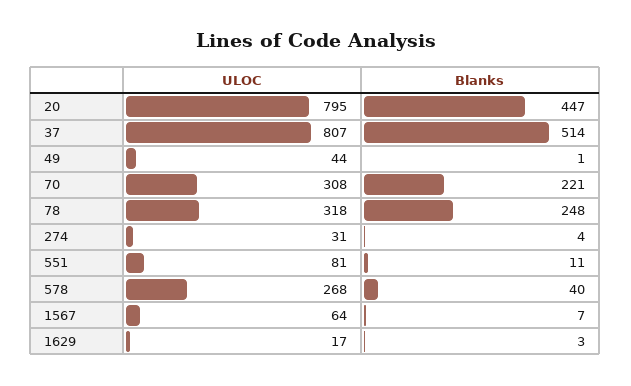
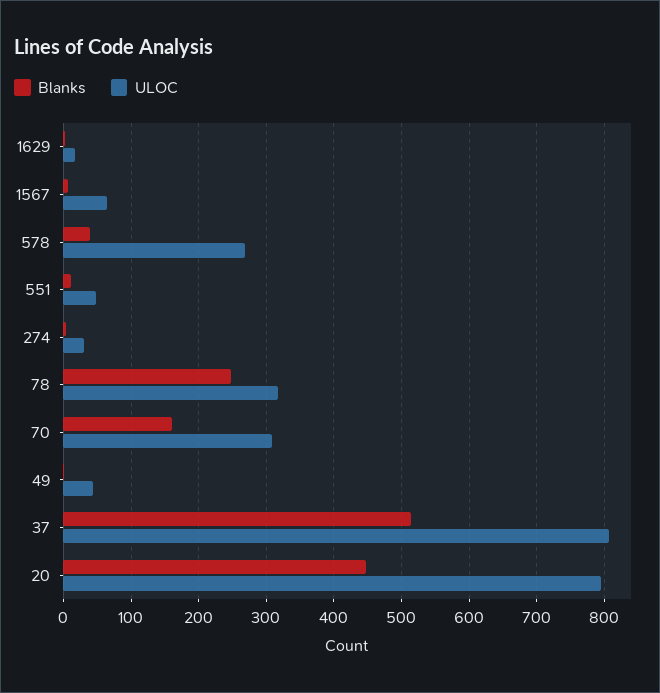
  {
    "ULOC": {
      "20": 795,
      "37": 807,
      "49": 44,
      "70": 308,
      "78": 318,
      "274": 31,
-     "551": 81,
+     "551": 50,
      "578": 268,
      "1567": 64,
      "1629": 17
    },
    "Blanks": {
      "20": 447,
      "37": 514,
      "49": 1,
-     "70": 221,
+     "70": 160,
      "78": 248,
      "274": 4,
      "551": 11,
      "578": 40,
      "1567": 7,
      "1629": 3
    }
  }

